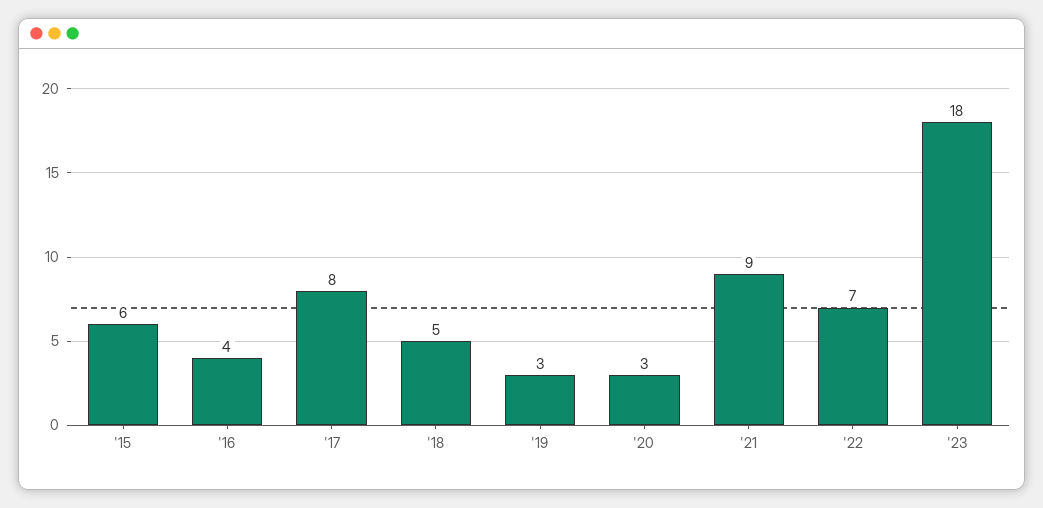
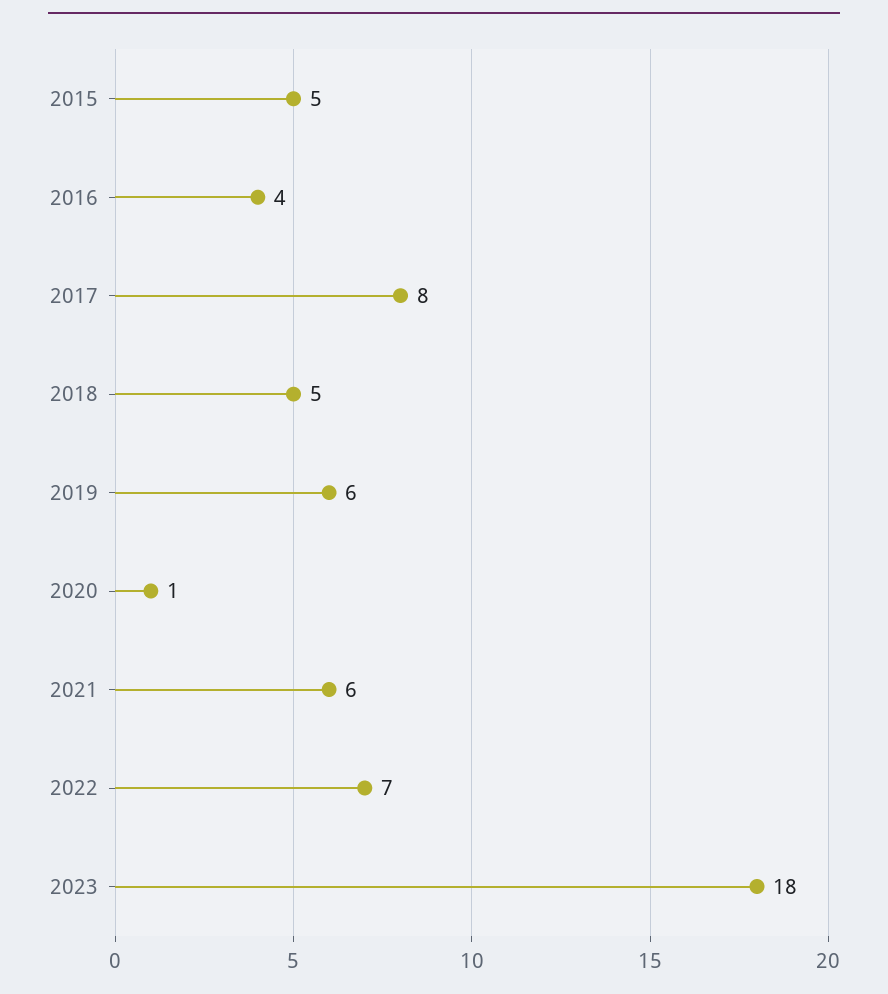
  {
-   "'15": 6,
+   "'15": 5,
    "'16": 4,
    "'17": 8,
    "'18": 5,
-   "'19": 3,
+   "'19": 6,
-   "'20": 3,
+   "'20": 1,
-   "'21": 9,
+   "'21": 6,
    "'22": 7,
    "'23": 18
  }

